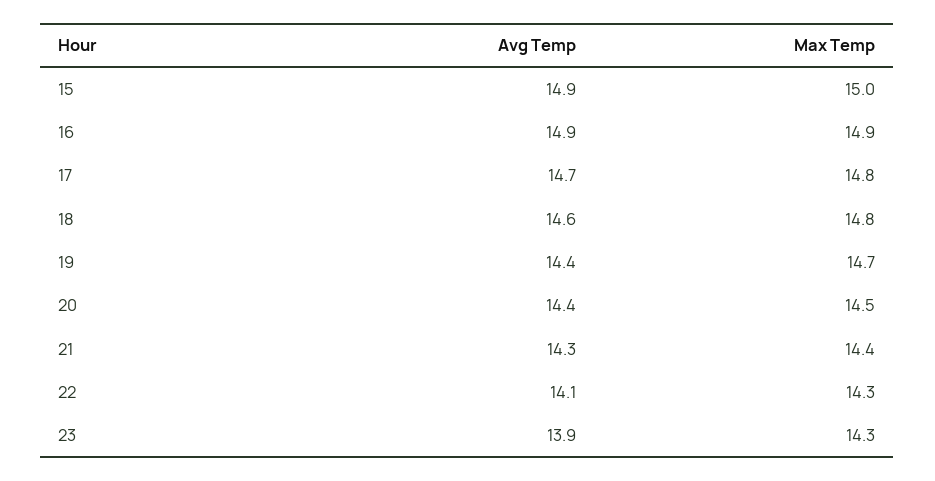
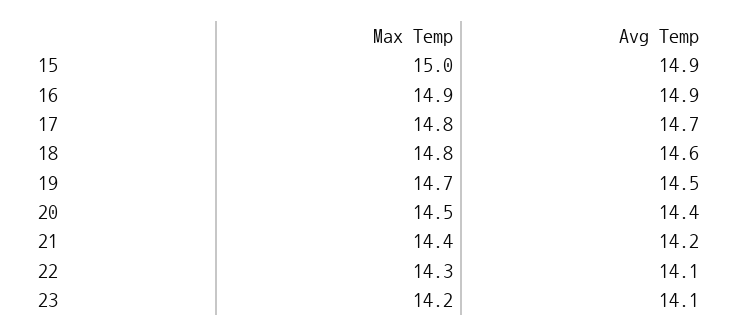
  {
    "Avg Temp": {
      "15": 14.9,
      "16": 14.9,
      "17": 14.7,
      "18": 14.6,
-     "19": 14.4,
+     "19": 14.5,
      "20": 14.4,
-     "21": 14.3,
+     "21": 14.2,
      "22": 14.1,
-     "23": 13.9
+     "23": 14.1
    },
    "Max Temp": {
      "15": 15,
      "16": 14.9,
      "17": 14.8,
      "18": 14.8,
      "19": 14.7,
      "20": 14.5,
      "21": 14.4,
      "22": 14.3,
-     "23": 14.3
+     "23": 14.2
    }
  }

